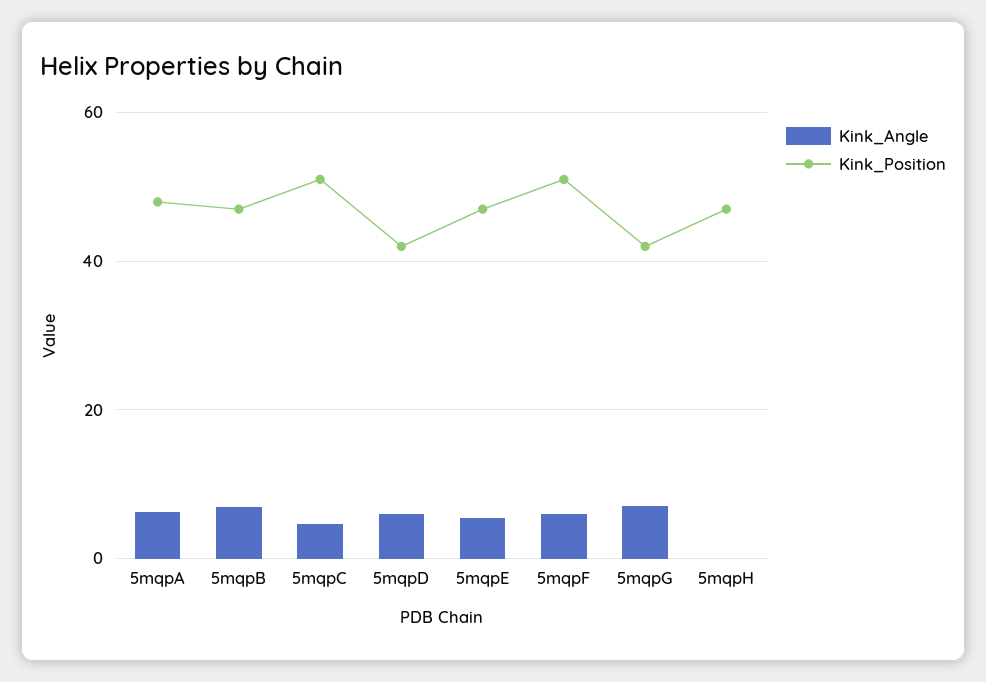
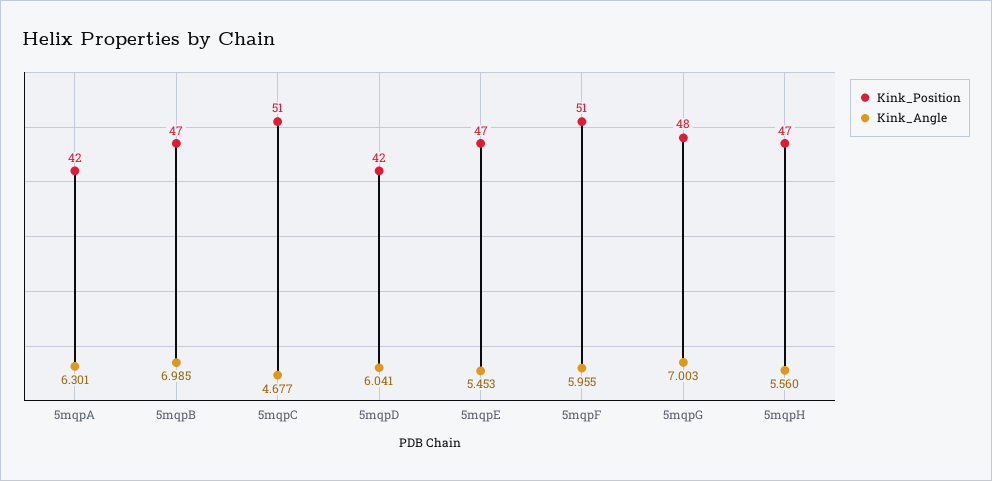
  {
    "Kink_Angle": {
      "5mqpA": 6.301,
      "5mqpB": 6.985,
      "5mqpC": 4.677,
      "5mqpD": 6.041,
      "5mqpE": 5.453,
      "5mqpF": 5.955,
      "5mqpG": 7.003,
-     "5mqpH": 0
+     "5mqpH": 5.56
    },
    "Kink_Position": {
-     "5mqpA": 48,
+     "5mqpA": 42,
      "5mqpB": 47,
      "5mqpC": 51,
      "5mqpD": 42,
      "5mqpE": 47,
      "5mqpF": 51,
-     "5mqpG": 42,
+     "5mqpG": 48,
      "5mqpH": 47
    }
  }

